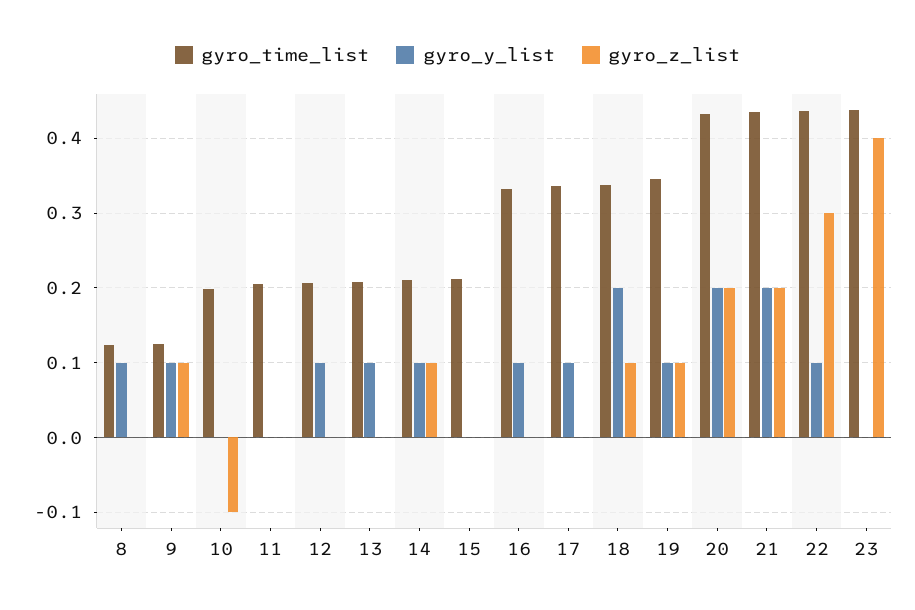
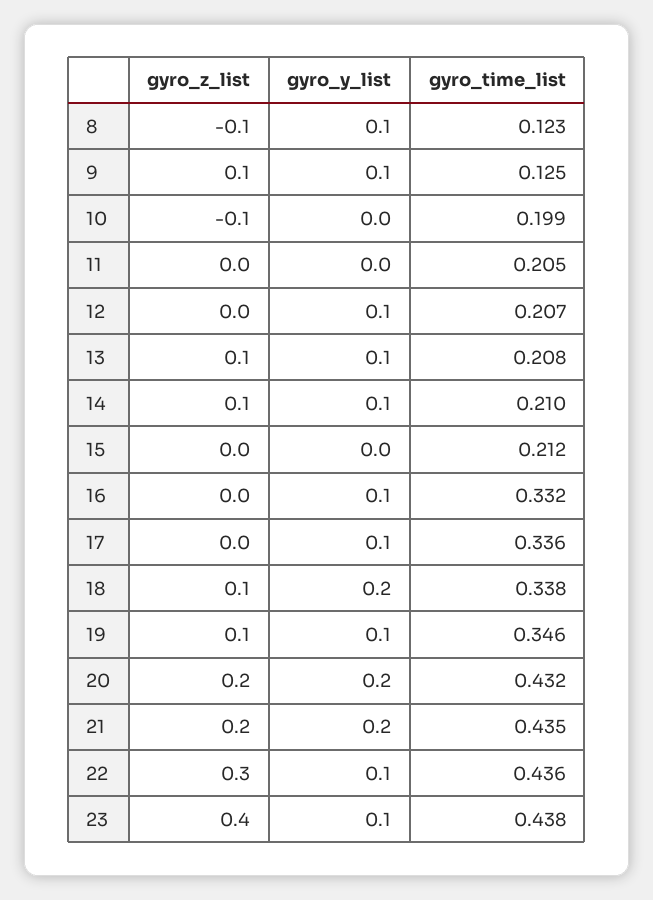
  {
    "gyro_time_list": {
      "8": 0.123,
      "9": 0.125,
      "10": 0.199,
      "11": 0.205,
      "12": 0.207,
      "13": 0.208,
      "14": 0.21,
      "15": 0.212,
      "16": 0.332,
      "17": 0.336,
      "18": 0.338,
      "19": 0.346,
      "20": 0.432,
      "21": 0.435,
      "22": 0.436,
      "23": 0.438
    },
    "gyro_y_list": {
      "8": 0.1,
      "9": 0.1,
      "10": 0,
      "11": 0,
      "12": 0.1,
      "13": 0.1,
      "14": 0.1,
      "15": 0,
      "16": 0.1,
      "17": 0.1,
      "18": 0.2,
      "19": 0.1,
      "20": 0.2,
      "21": 0.2,
      "22": 0.1,
-     "23": 0
+     "23": 0.1
    },
    "gyro_z_list": {
-     "8": 0,
+     "8": -0.1,
      "9": 0.1,
      "10": -0.1,
      "11": 0,
      "12": 0,
-     "13": 0,
+     "13": 0.1,
      "14": 0.1,
      "15": 0,
      "16": 0,
      "17": 0,
      "18": 0.1,
      "19": 0.1,
      "20": 0.2,
      "21": 0.2,
      "22": 0.3,
      "23": 0.4
    }
  }

